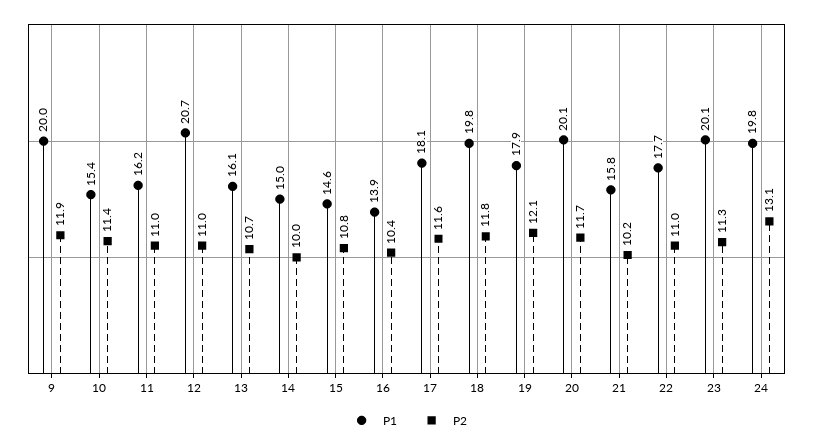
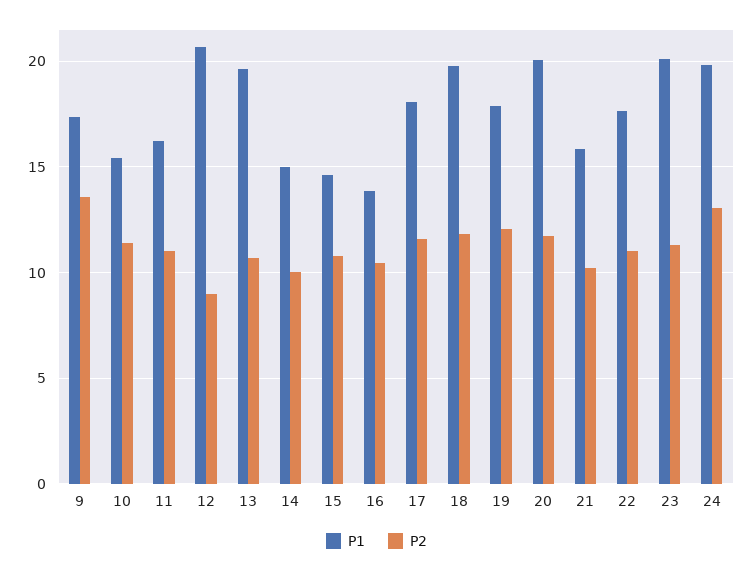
  {
    "P1": {
-     "9": 20,
+     "9": 17.5,
      "10": 15.4,
      "11": 16.2,
      "12": 20.7,
-     "13": 16.1,
+     "13": 19.5,
      "14": 15,
      "15": 14.6,
      "16": 13.9,
      "17": 18.1,
      "18": 19.8,
      "19": 17.9,
      "20": 20.1,
      "21": 15.8,
      "22": 17.7,
      "23": 20.1,
      "24": 19.8
    },
    "P2": {
-     "9": 11.9,
+     "9": 13.5,
      "10": 11.4,
      "11": 11,
-     "12": 11,
+     "12": 9,
      "13": 10.7,
      "14": 10,
      "15": 10.8,
      "16": 10.4,
      "17": 11.6,
      "18": 11.8,
      "19": 12.1,
      "20": 11.7,
      "21": 10.2,
      "22": 11,
      "23": 11.3,
      "24": 13.1
    }
  }

